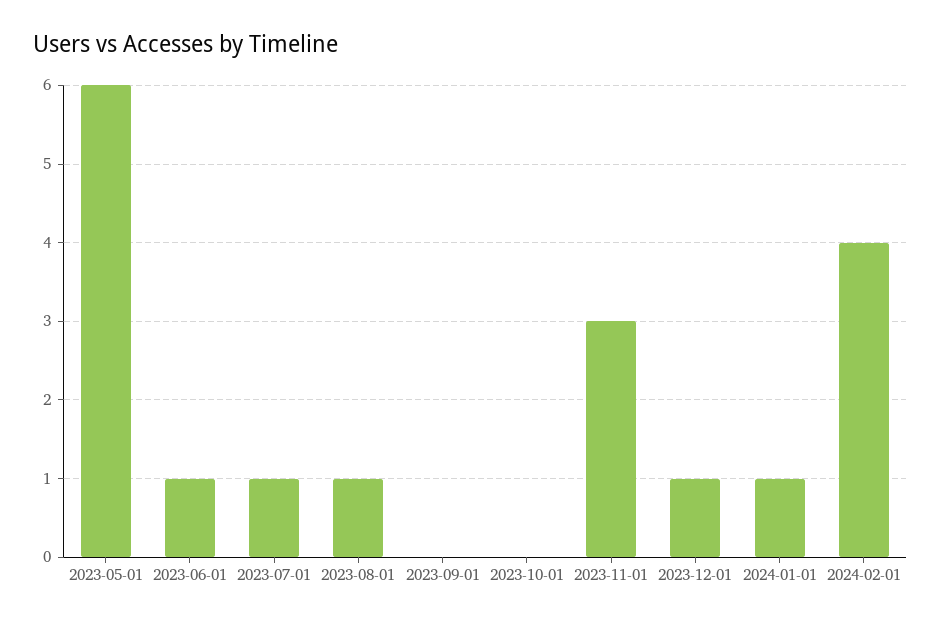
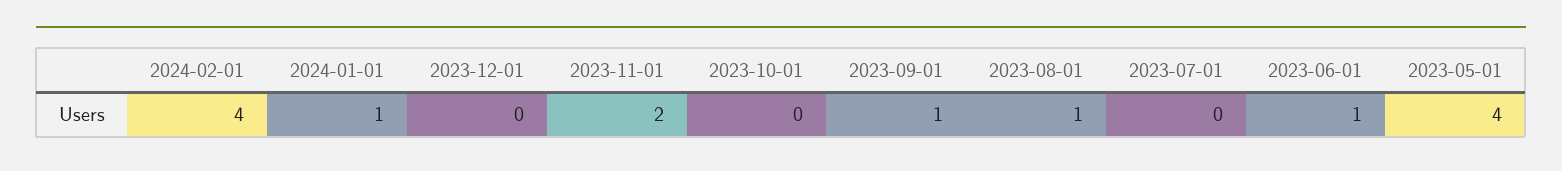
  {
-   "2023-05-01": 6,
+   "2023-05-01": 4,
    "2023-06-01": 1,
-   "2023-07-01": 1,
+   "2023-07-01": 0,
    "2023-08-01": 1,
-   "2023-09-01": 0,
+   "2023-09-01": 1,
    "2023-10-01": 0,
-   "2023-11-01": 3,
+   "2023-11-01": 2,
-   "2023-12-01": 1,
+   "2023-12-01": 0,
    "2024-01-01": 1,
    "2024-02-01": 4
  }

